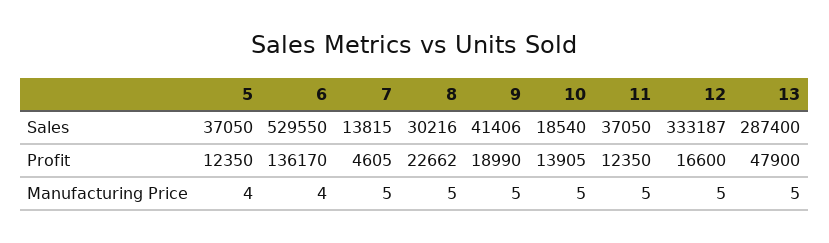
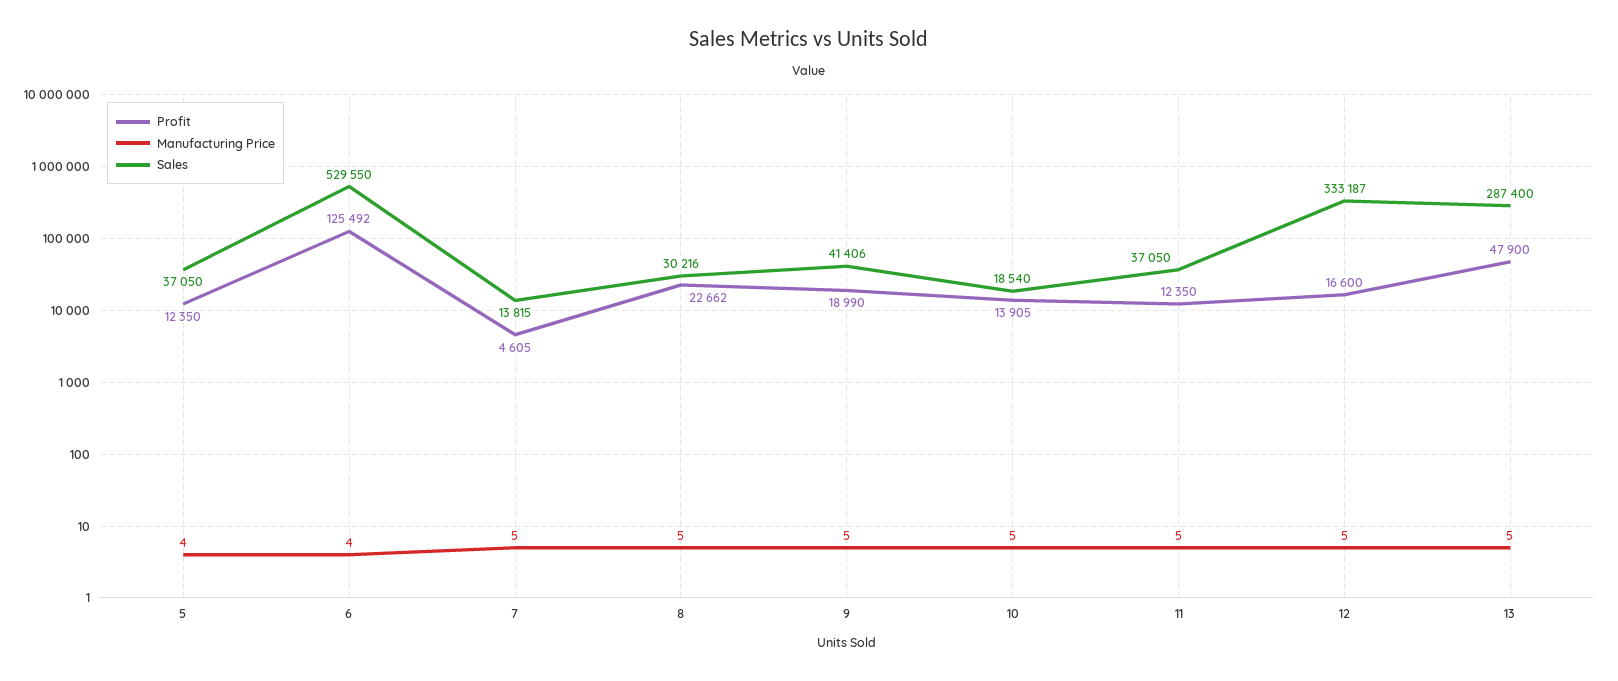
  {
    "Sales": {
      "5": 37050,
      "6": 529550,
      "7": 13815,
      "8": 30216,
      "9": 41406,
      "10": 18540,
      "11": 37050,
      "12": 333187,
      "13": 287400
    },
    "Profit": {
      "5": 12350,
-     "6": 136170,
+     "6": 125492,
      "7": 4605,
      "8": 22662,
      "9": 18990,
      "10": 13905,
      "11": 12350,
      "12": 16600,
      "13": 47900
    },
    "Manufacturing Price": {
      "5": 4,
      "6": 4,
      "7": 5,
      "8": 5,
      "9": 5,
      "10": 5,
      "11": 5,
      "12": 5,
      "13": 5
    }
  }

